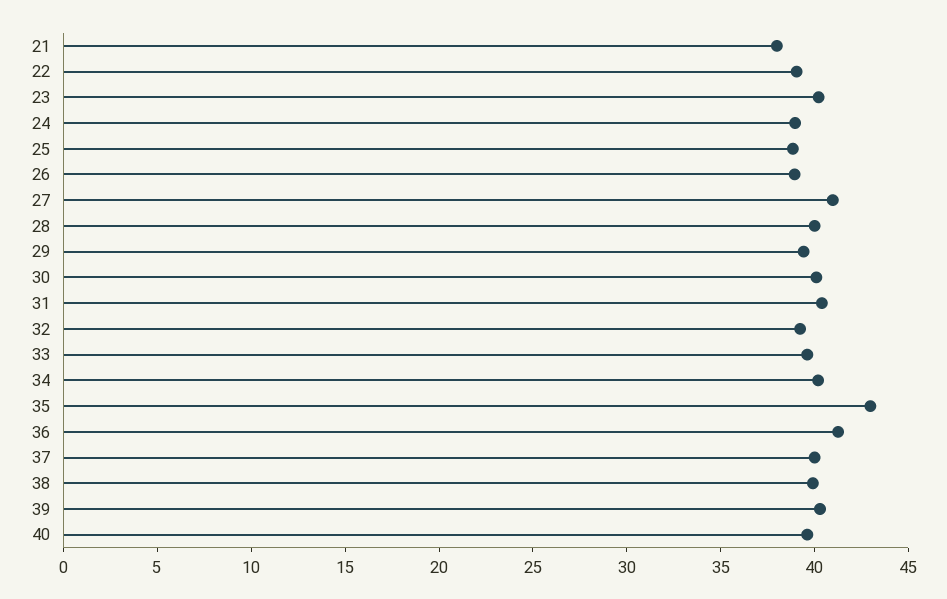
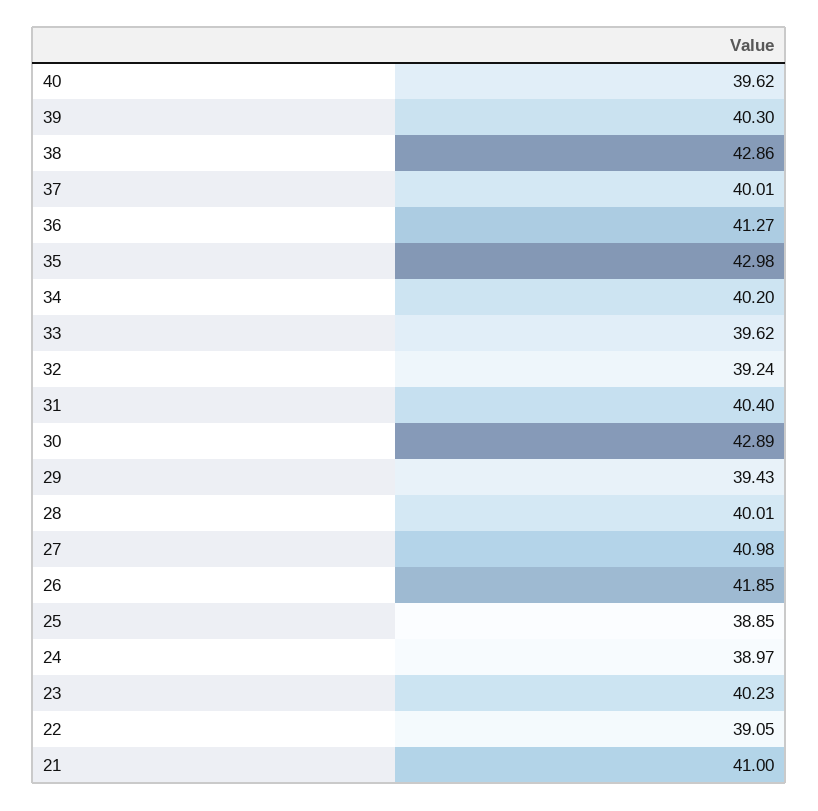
  {
-   "21": 38,
+   "21": 41,
    "22": 39.05,
    "23": 40.23,
    "24": 38.97,
    "25": 38.85,
-   "26": 39,
+   "26": 41.85,
    "27": 40.98,
    "28": 40.01,
    "29": 39.43,
-   "30": 40,
+   "30": 42.89,
    "31": 40.4,
    "32": 39.24,
    "33": 39.62,
    "34": 40.2,
    "35": 42.98,
    "36": 41.27,
    "37": 40.01,
-   "38": 40,
+   "38": 42.86,
    "39": 40.3,
    "40": 39.62
  }

